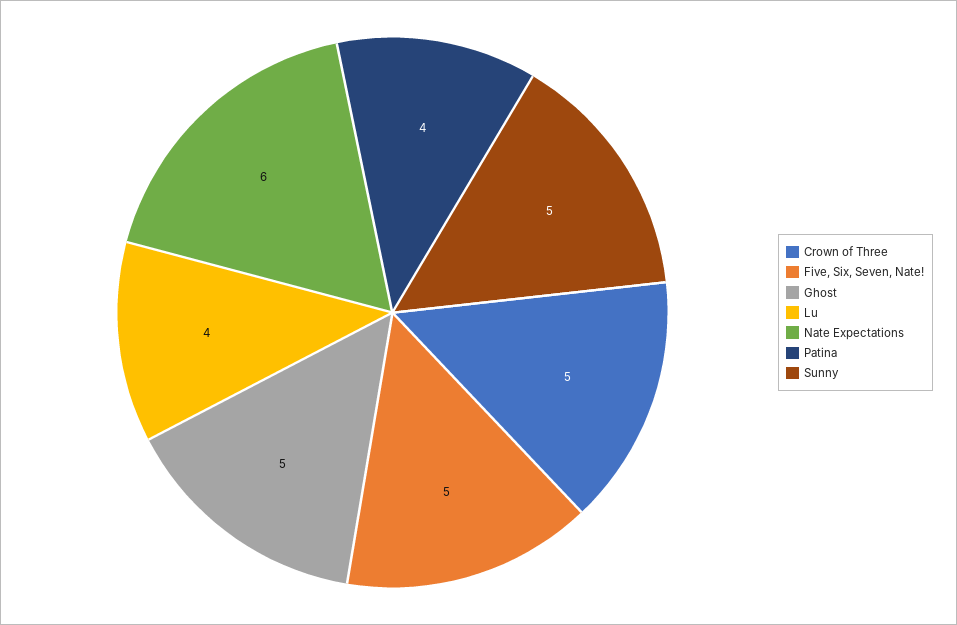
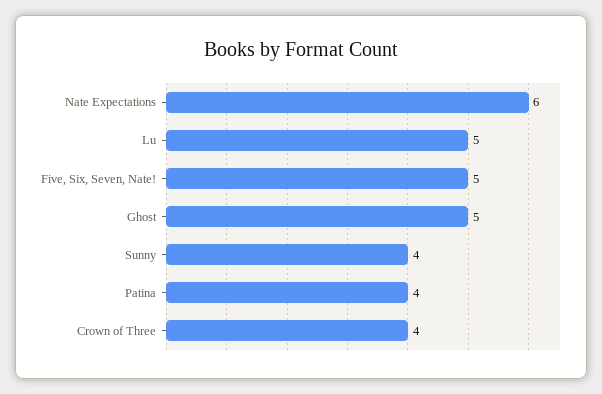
  {
-   "Crown of Three": 5,
+   "Crown of Three": 4,
    "Five, Six, Seven, Nate!": 5,
    "Ghost": 5,
-   "Lu": 4,
+   "Lu": 5,
    "Nate Expectations": 6,
    "Patina": 4,
-   "Sunny": 5
+   "Sunny": 4
  }

